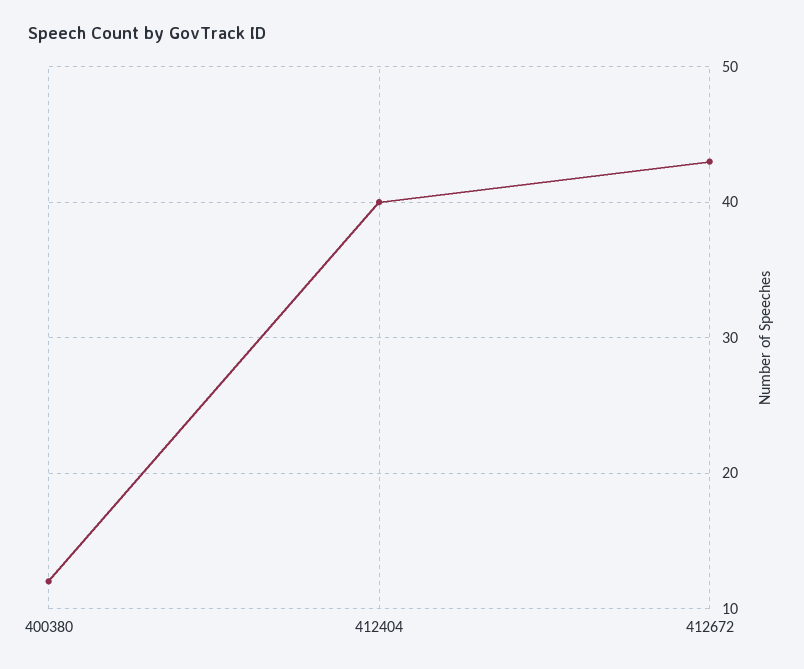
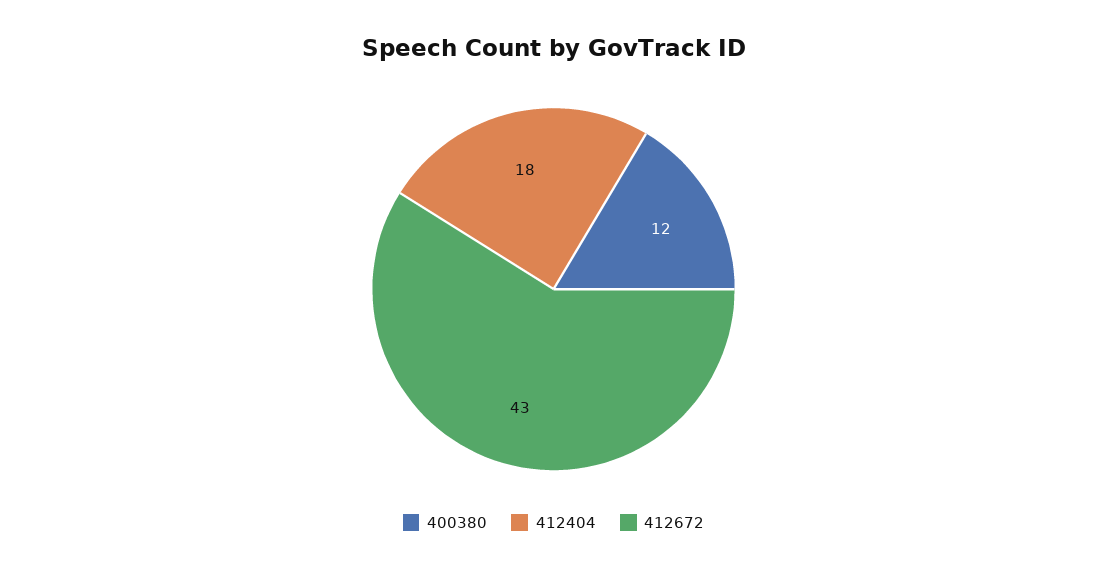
  {
    "400380": 12,
-   "412404": 40,
+   "412404": 18,
    "412672": 43
  }

